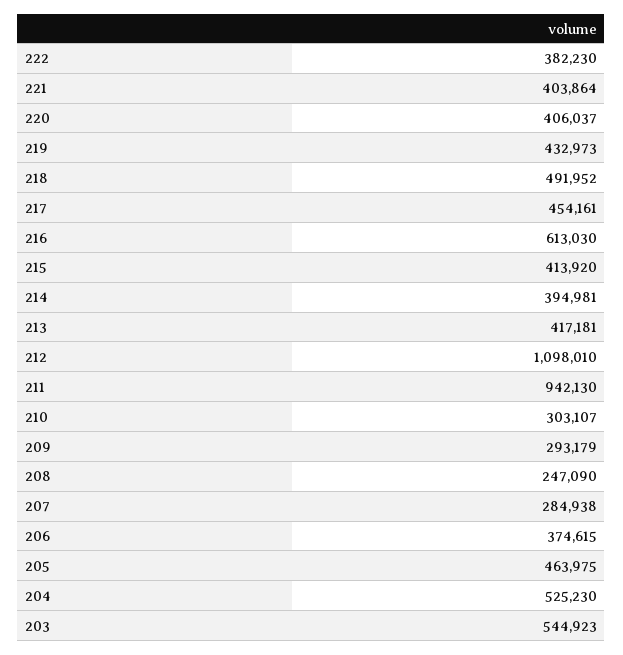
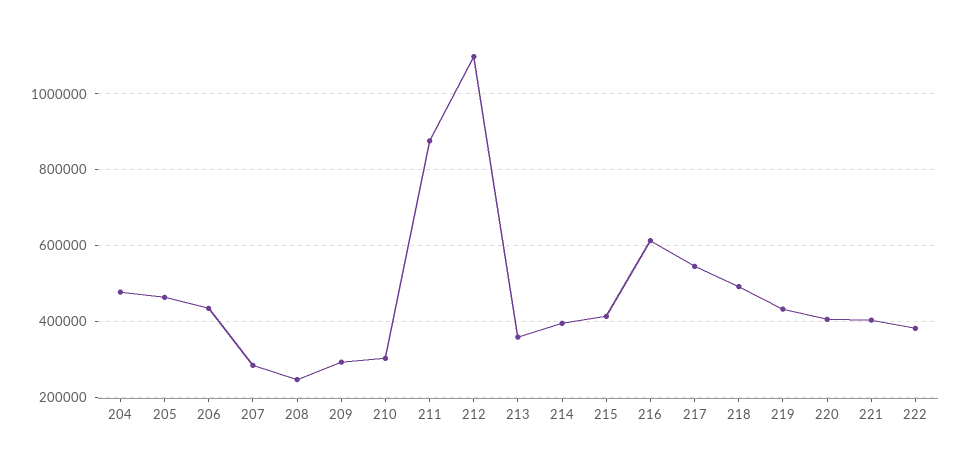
  {
    "222": 382230,
    "221": 403864,
    "220": 406037,
    "219": 432973,
    "218": 491952,
-   "217": 454161,
+   "217": 540000,
    "216": 613030,
    "215": 413920,
    "214": 394981,
-   "213": 417181,
+   "213": 360000,
    "212": 1098010,
-   "211": 942130,
+   "211": 880000,
    "210": 303107,
    "209": 293179,
    "208": 247090,
    "207": 284938,
-   "206": 374615,
+   "206": 440000,
    "205": 463975,
-   "204": 525230,
+   "204": 480000
-   "203": 544923
  }

